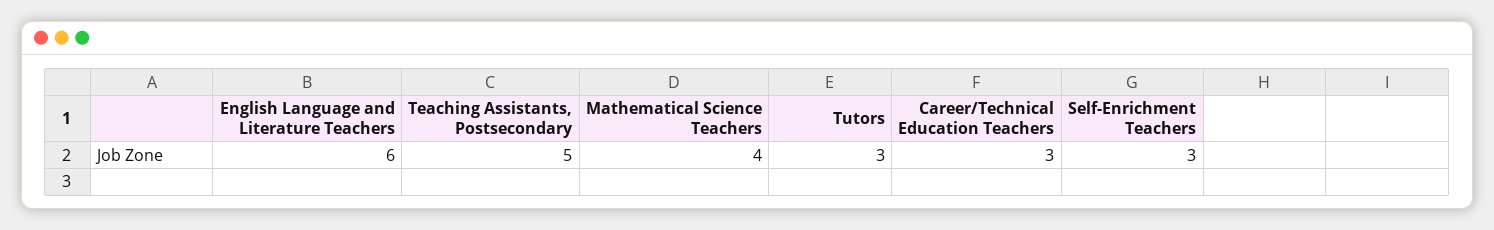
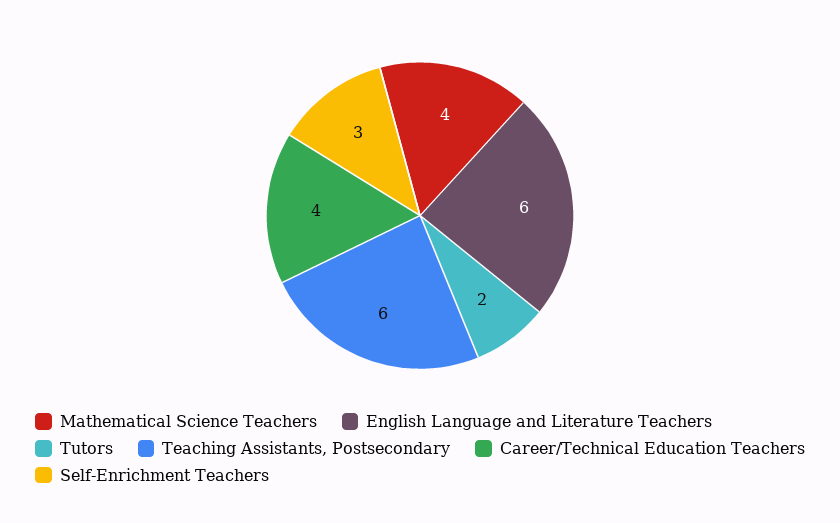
  {
    "English Language and Literature Teachers": 6,
-   "Teaching Assistants, Postsecondary": 5,
+   "Teaching Assistants, Postsecondary": 6,
    "Mathematical Science Teachers": 4,
-   "Tutors": 3,
+   "Tutors": 2,
-   "Career/Technical Education Teachers": 3,
+   "Career/Technical Education Teachers": 4,
    "Self-Enrichment Teachers": 3
  }

